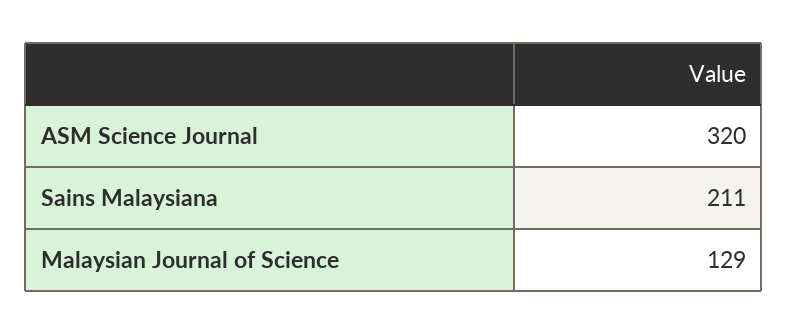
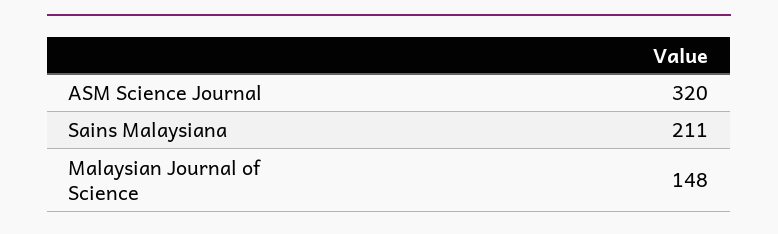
  {
    "ASM Science Journal": 320,
    "Sains Malaysiana": 211,
-   "Malaysian Journal of Science": 129
+   "Malaysian Journal of Science": 148
  }

